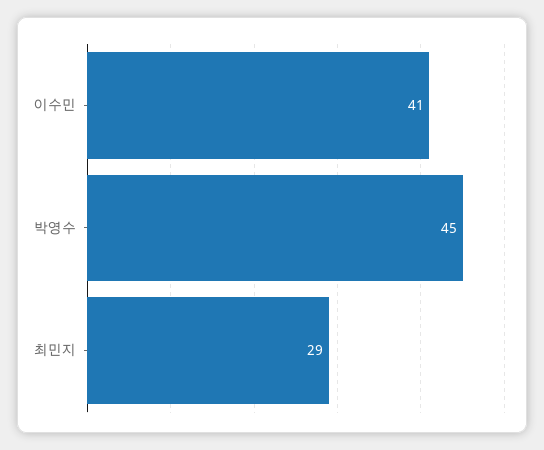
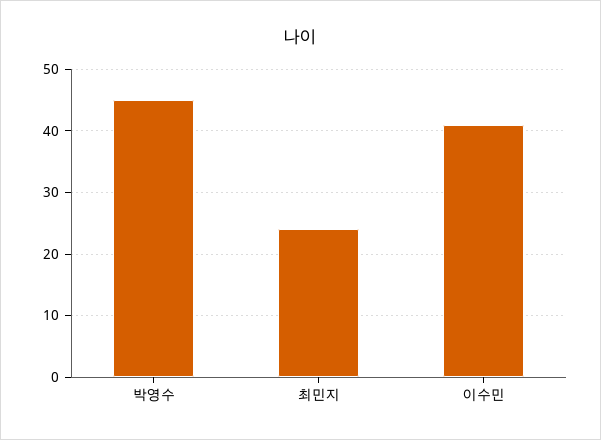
  {
    "이수민": 41,
    "박영수": 45,
-   "최민지": 29
+   "최민지": 24
  }

